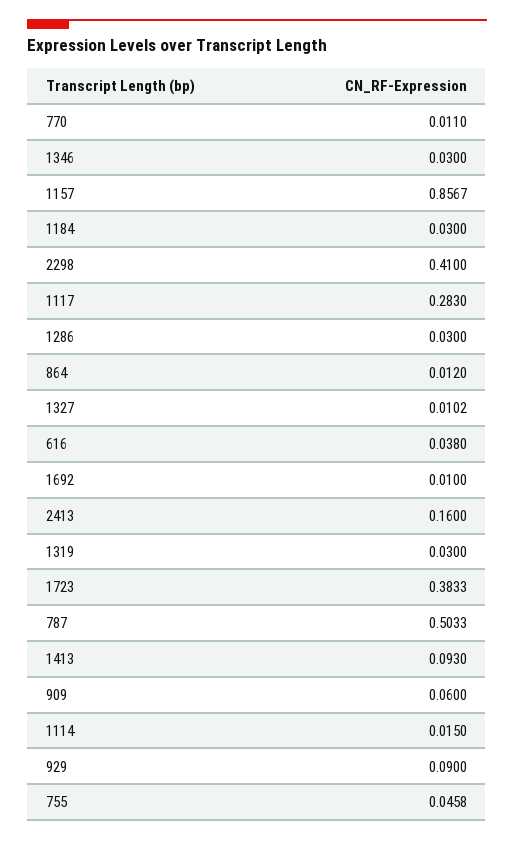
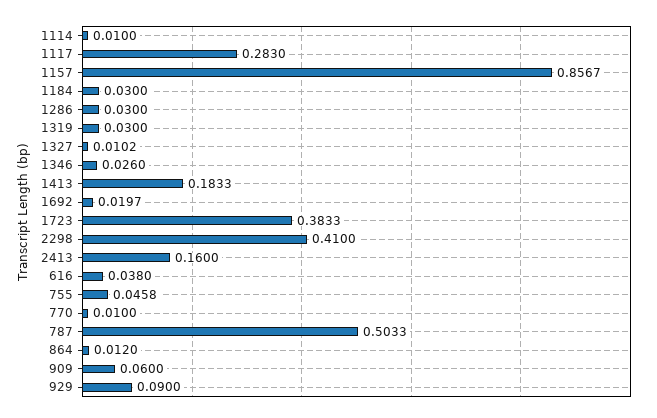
  {
-   "770": 0.011,
+   "770": 0.01,
-   "1346": 0.03,
+   "1346": 0.026,
    "1157": 0.8567,
    "1184": 0.03,
    "2298": 0.41,
    "1117": 0.283,
    "1286": 0.03,
    "864": 0.012,
    "1327": 0.0102,
    "616": 0.038,
-   "1692": 0.01,
+   "1692": 0.0197,
    "2413": 0.16,
    "1319": 0.03,
    "1723": 0.3833,
    "787": 0.5033,
-   "1413": 0.093,
+   "1413": 0.1833,
    "909": 0.06,
-   "1114": 0.015,
+   "1114": 0.01,
    "929": 0.09,
    "755": 0.0458
  }

